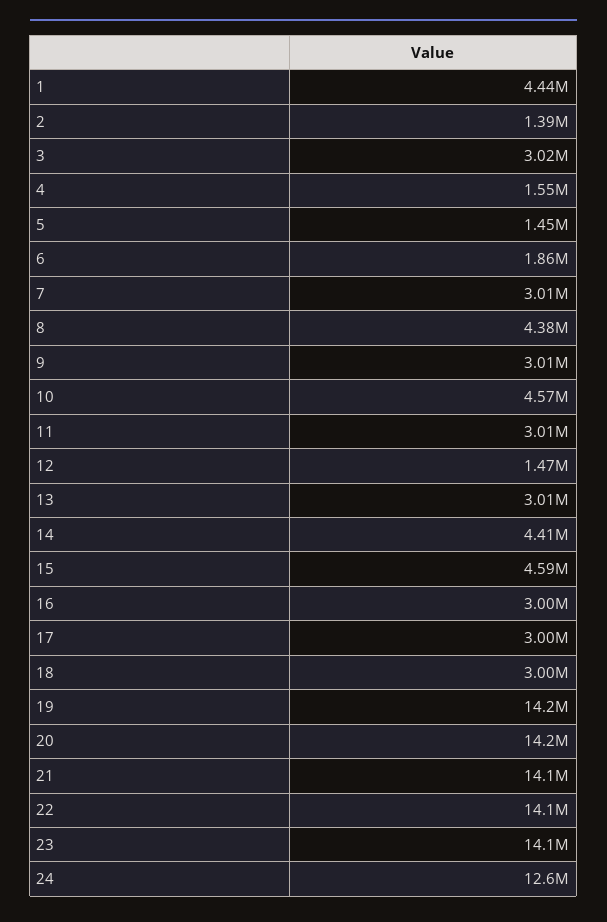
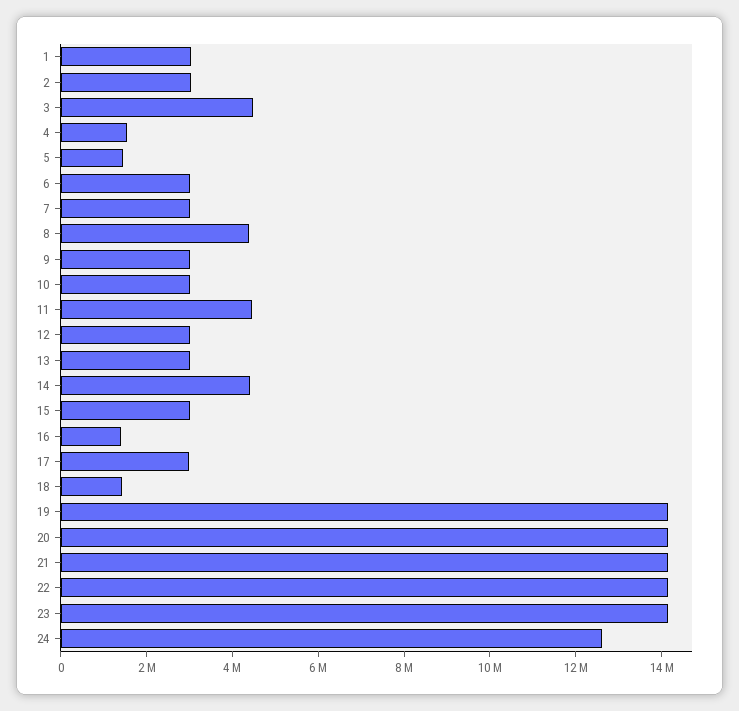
  {
-   "1": 4440000,
+   "1": 3000000,
-   "2": 1390000,
+   "2": 3000000,
-   "3": 3020000,
+   "3": 4500000,
    "4": 1550000,
    "5": 1450000,
-   "6": 1860000,
+   "6": 3000000,
    "7": 3010000,
    "8": 4380000,
    "9": 3010000,
-   "10": 4570000,
+   "10": 3000000,
-   "11": 3010000,
+   "11": 4500000,
-   "12": 1470000,
+   "12": 3000000,
    "13": 3010000,
    "14": 4410000,
-   "15": 4590000,
+   "15": 3000000,
-   "16": 3000000,
+   "16": 1500000,
    "17": 3000000,
-   "18": 3000000,
+   "18": 1500000,
    "19": 14200000,
    "20": 14200000,
    "21": 14100000,
    "22": 14100000,
    "23": 14100000,
    "24": 12600000
  }

